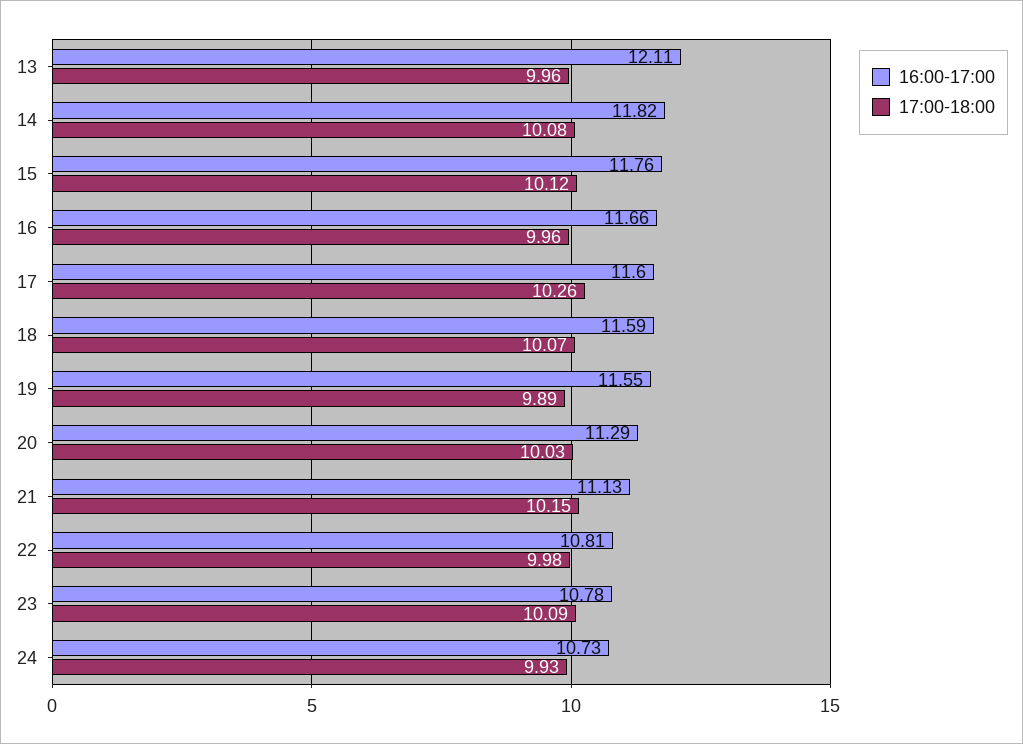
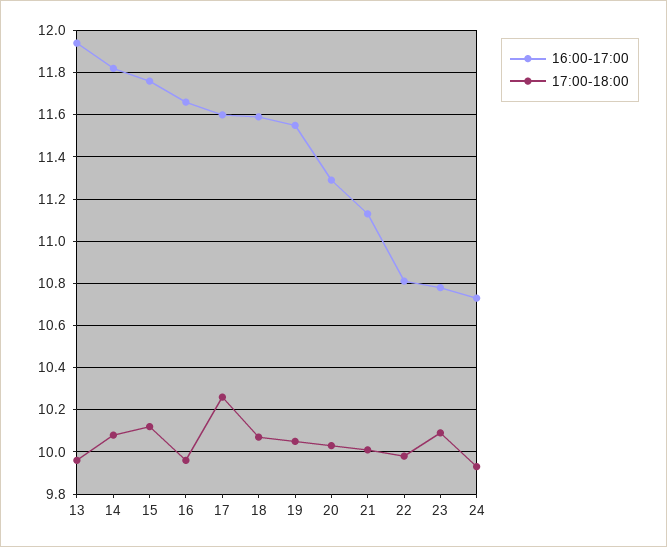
  {
    "16:00-17:00": {
-     "13": 12.11,
+     "13": 11.95,
      "14": 11.82,
      "15": 11.76,
      "16": 11.66,
      "17": 11.6,
      "18": 11.59,
      "19": 11.55,
      "20": 11.29,
      "21": 11.13,
      "22": 10.81,
      "23": 10.78,
      "24": 10.73
    },
    "17:00-18:00": {
      "13": 9.96,
      "14": 10.08,
      "15": 10.12,
      "16": 9.96,
      "17": 10.26,
      "18": 10.07,
-     "19": 9.89,
+     "19": 10.05,
      "20": 10.03,
-     "21": 10.15,
+     "21": 10,
      "22": 9.98,
      "23": 10.09,
      "24": 9.93
    }
  }

